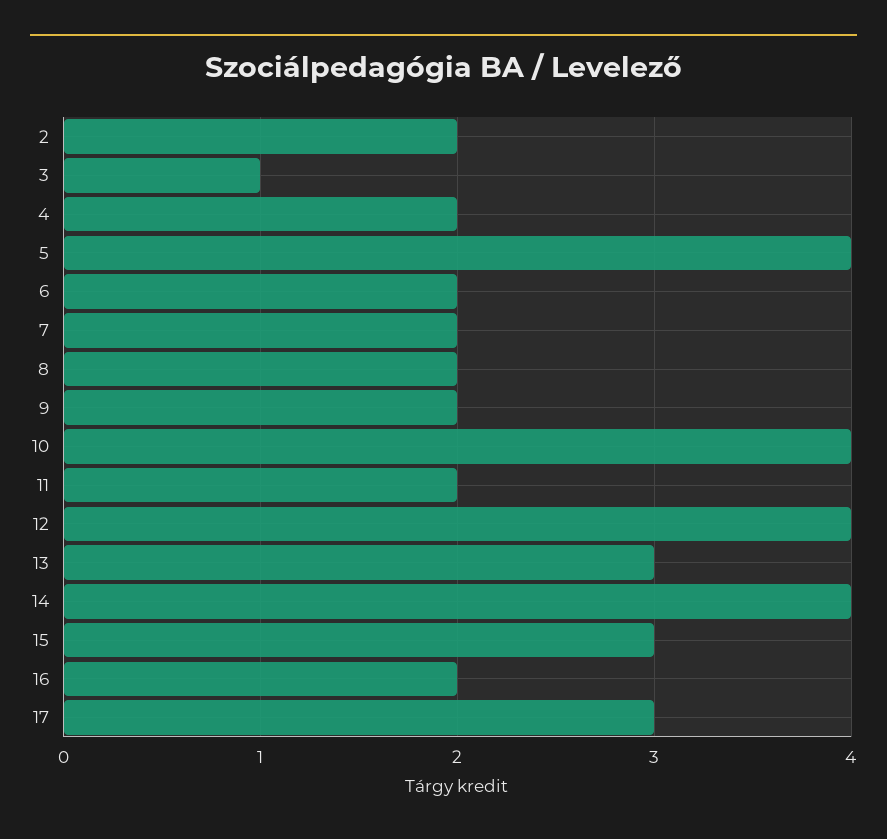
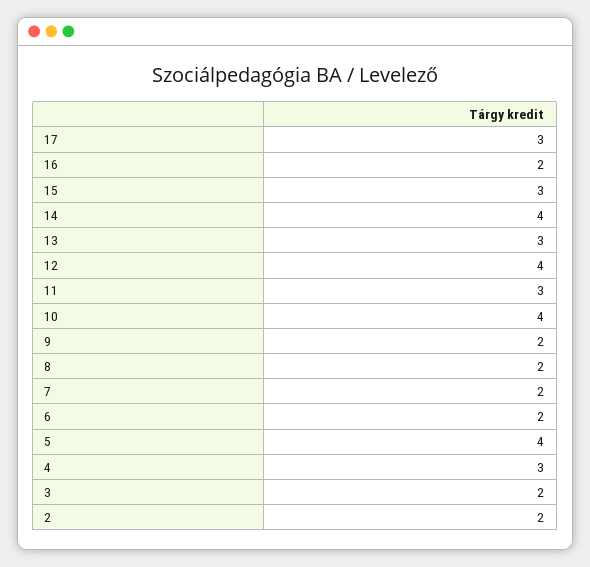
  {
    "2": 2,
-   "3": 1,
+   "3": 2,
-   "4": 2,
+   "4": 3,
    "5": 4,
    "6": 2,
    "7": 2,
    "8": 2,
    "9": 2,
    "10": 4,
-   "11": 2,
+   "11": 3,
    "12": 4,
    "13": 3,
    "14": 4,
    "15": 3,
    "16": 2,
    "17": 3
  }

